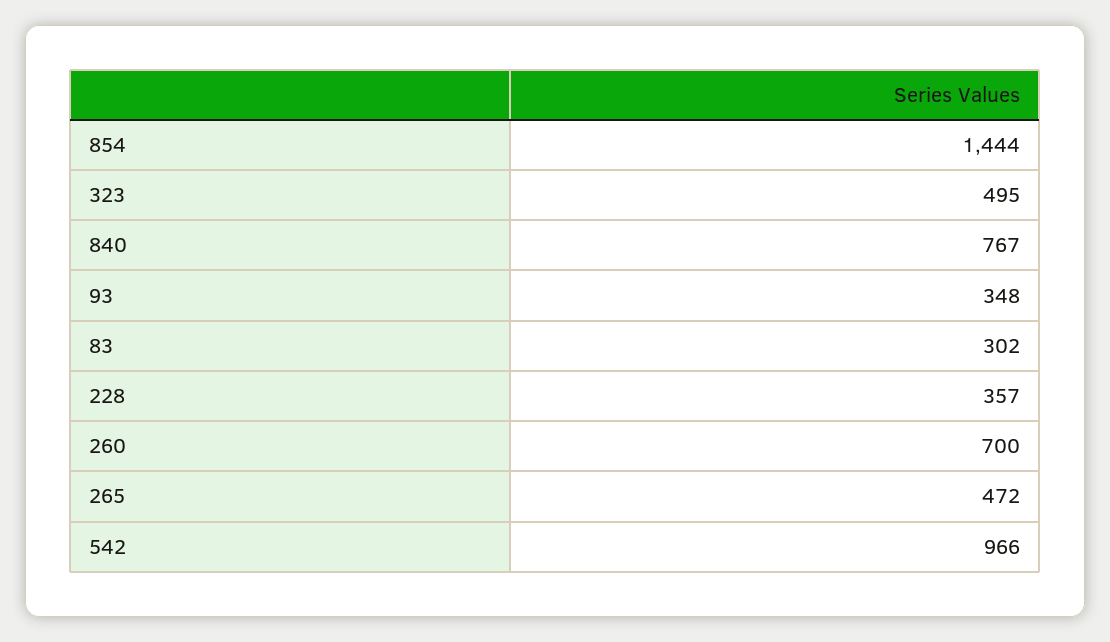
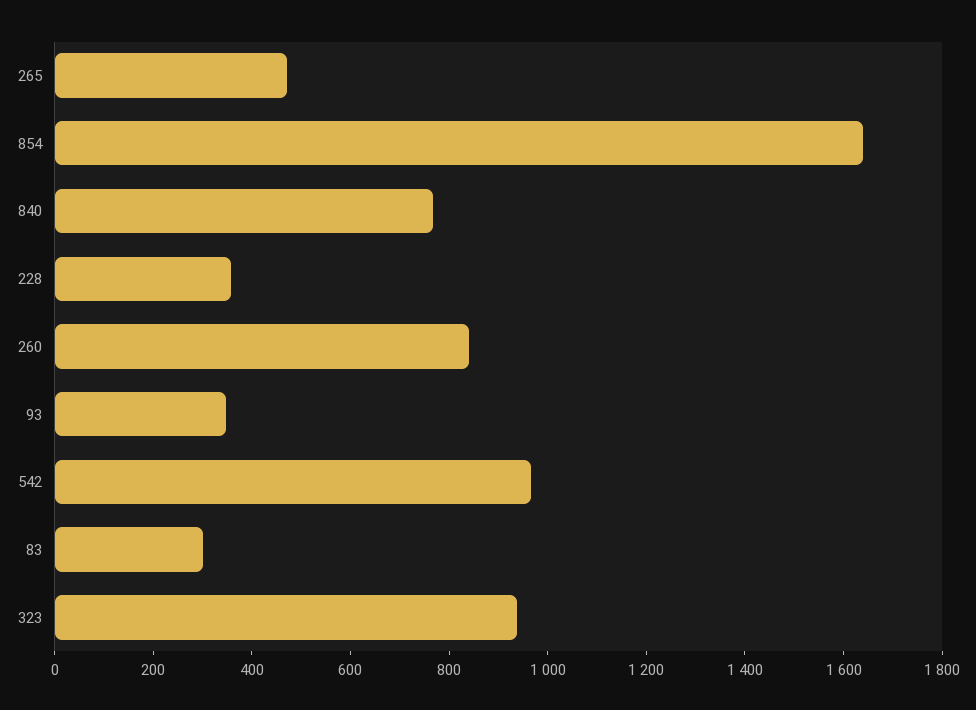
  {
-   "854": 1444,
+   "854": 1650,
-   "323": 495,
+   "323": 950,
    "840": 767,
    "93": 348,
    "83": 302,
    "228": 357,
-   "260": 700,
+   "260": 850,
    "265": 472,
    "542": 966
  }

